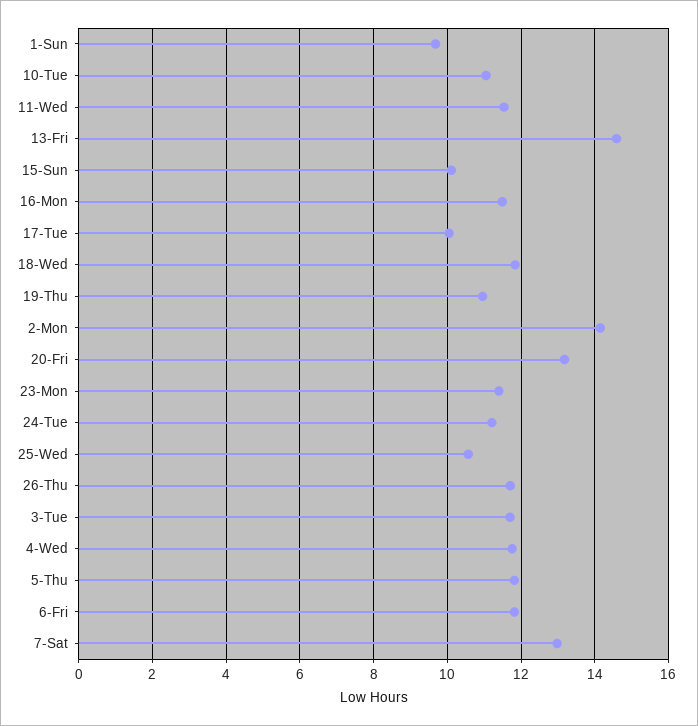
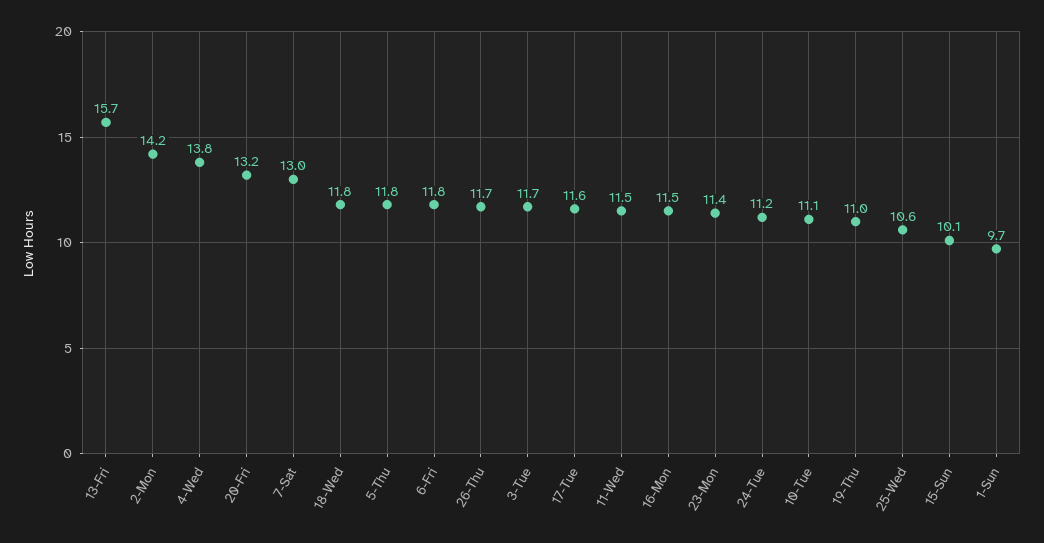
  {
    "1-Sun": 9.7,
    "10-Tue": 11.1,
    "11-Wed": 11.5,
-   "13-Fri": 14.6,
+   "13-Fri": 15.7,
    "15-Sun": 10.1,
    "16-Mon": 11.5,
-   "17-Tue": 10,
+   "17-Tue": 11.6,
    "18-Wed": 11.8,
    "19-Thu": 11,
    "2-Mon": 14.2,
    "20-Fri": 13.2,
    "23-Mon": 11.4,
    "24-Tue": 11.2,
    "25-Wed": 10.6,
    "26-Thu": 11.7,
    "3-Tue": 11.7,
-   "4-Wed": 11.8,
+   "4-Wed": 13.8,
    "5-Thu": 11.8,
    "6-Fri": 11.8,
    "7-Sat": 13
  }

